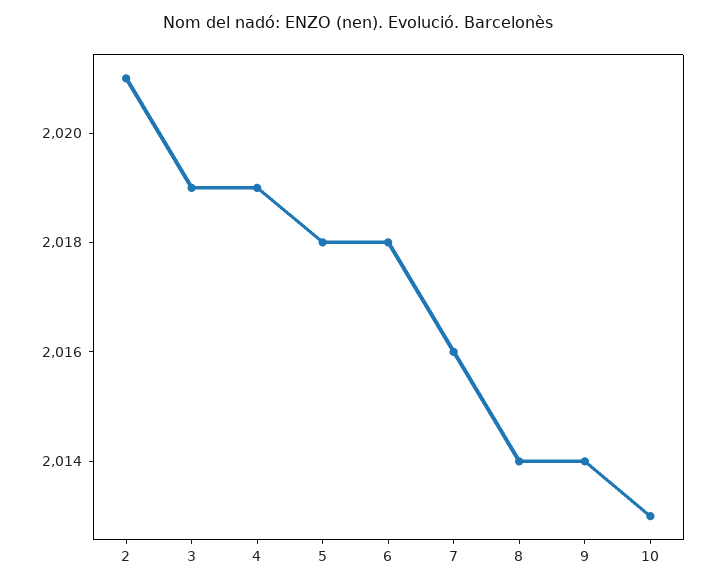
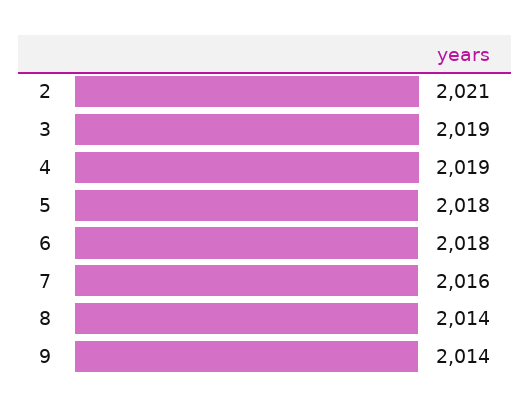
  {
    "2": 2021,
    "3": 2019,
    "4": 2019,
    "5": 2018,
    "6": 2018,
    "7": 2016,
    "8": 2014,
-   "9": 2014,
+   "9": 2014
-   "10": 2013
  }

